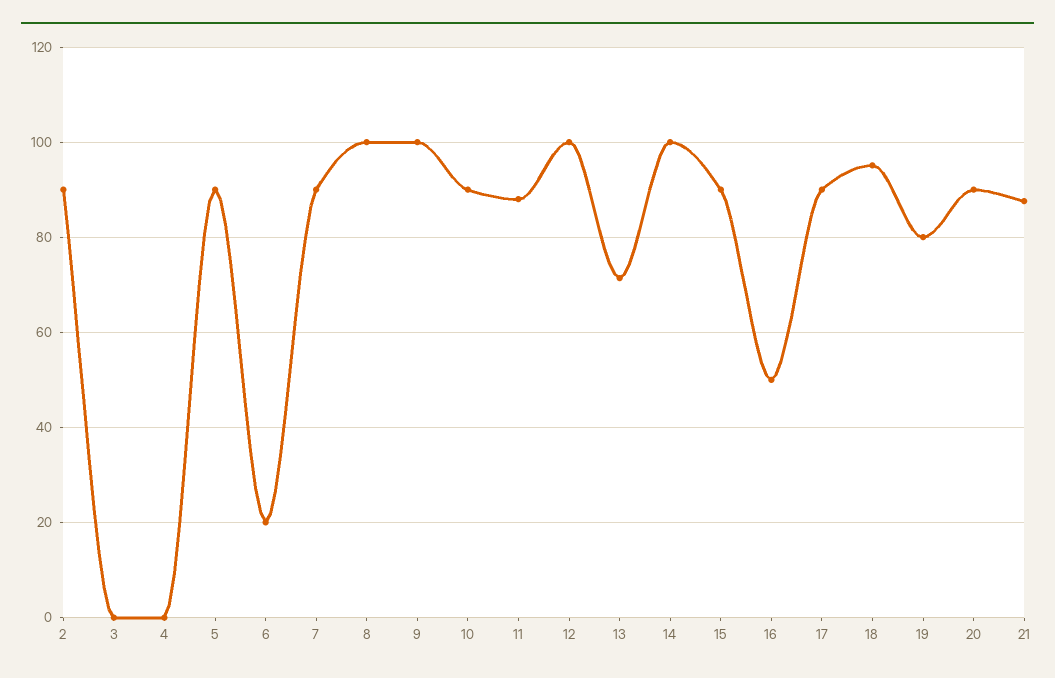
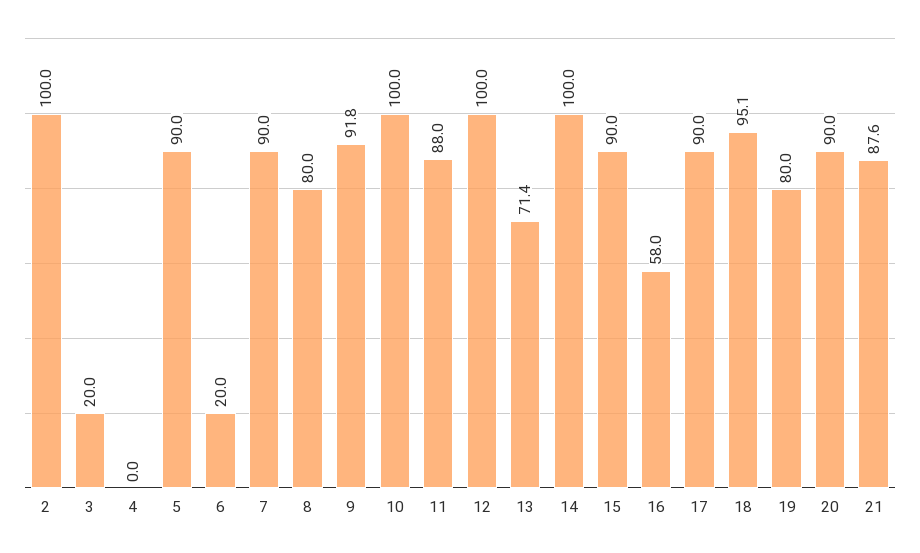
  {
-   "2": 90,
+   "2": 100,
-   "3": 0,
+   "3": 20,
    "4": 0,
    "5": 90,
    "6": 20,
    "7": 90,
-   "8": 100,
+   "8": 80,
-   "9": 100,
+   "9": 91.8,
-   "10": 90,
+   "10": 100,
    "11": 88,
    "12": 100,
    "13": 71.4,
    "14": 100,
    "15": 90,
-   "16": 50,
+   "16": 58,
    "17": 90,
    "18": 95.1,
    "19": 80,
    "20": 90,
    "21": 87.6
  }

